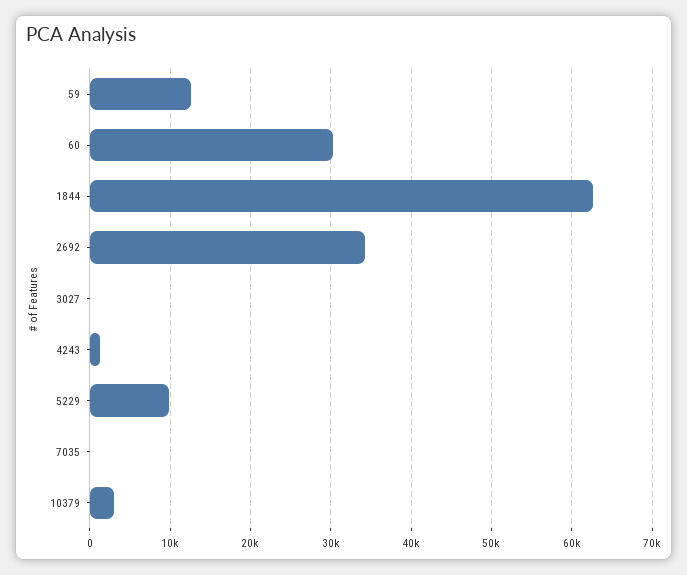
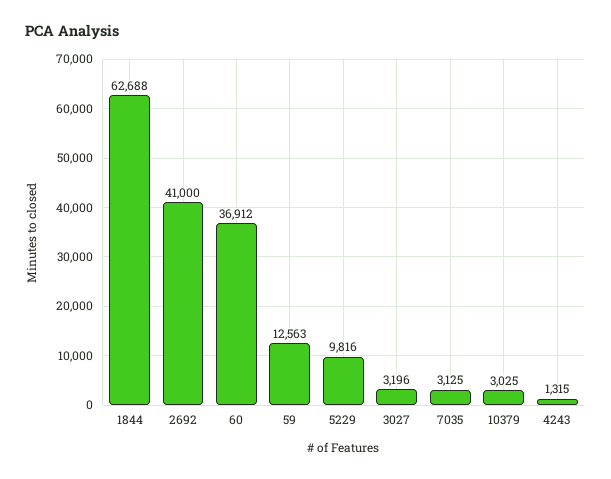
  {
    "59": 12563,
-   "60": 30000,
+   "60": 36912,
    "1844": 62688,
-   "2692": 34000,
+   "2692": 41000,
-   "3027": 0,
+   "3027": 3196,
    "4243": 1315,
    "5229": 9816,
-   "7035": 0,
+   "7035": 3125,
    "10379": 3025
  }

